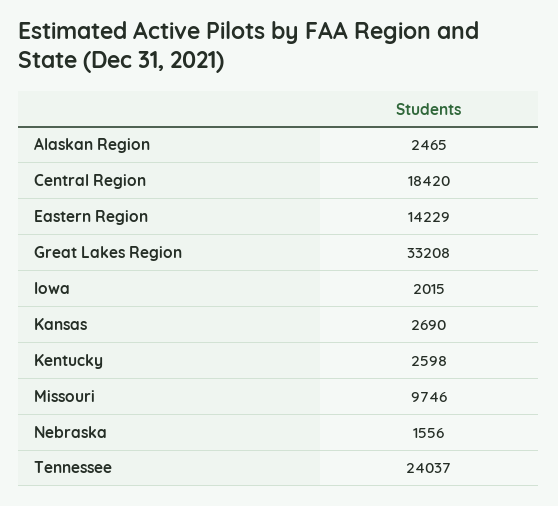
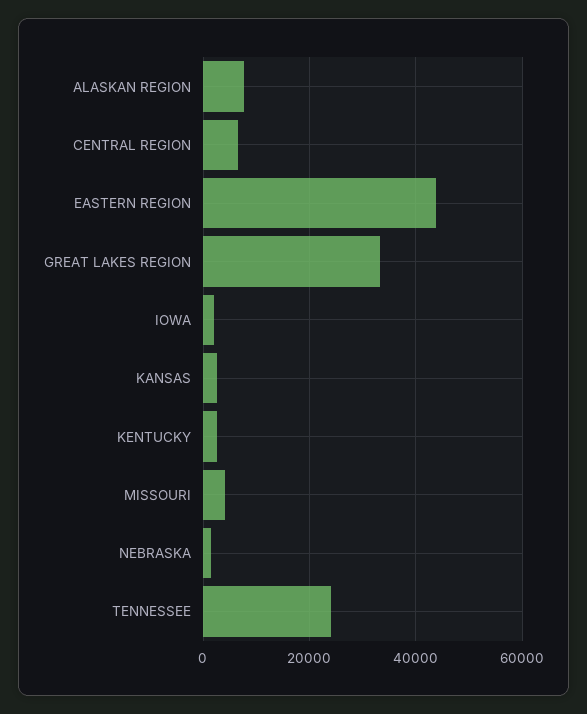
  {
-   "Alaskan Region": 2465,
+   "Alaskan Region": 8000,
-   "Central Region": 18420,
+   "Central Region": 6000,
-   "Eastern Region": 14229,
+   "Eastern Region": 44000,
    "Great Lakes Region": 33208,
    "Iowa": 2015,
    "Kansas": 2690,
    "Kentucky": 2598,
-   "Missouri": 9746,
+   "Missouri": 4000,
    "Nebraska": 1556,
    "Tennessee": 24037
  }

